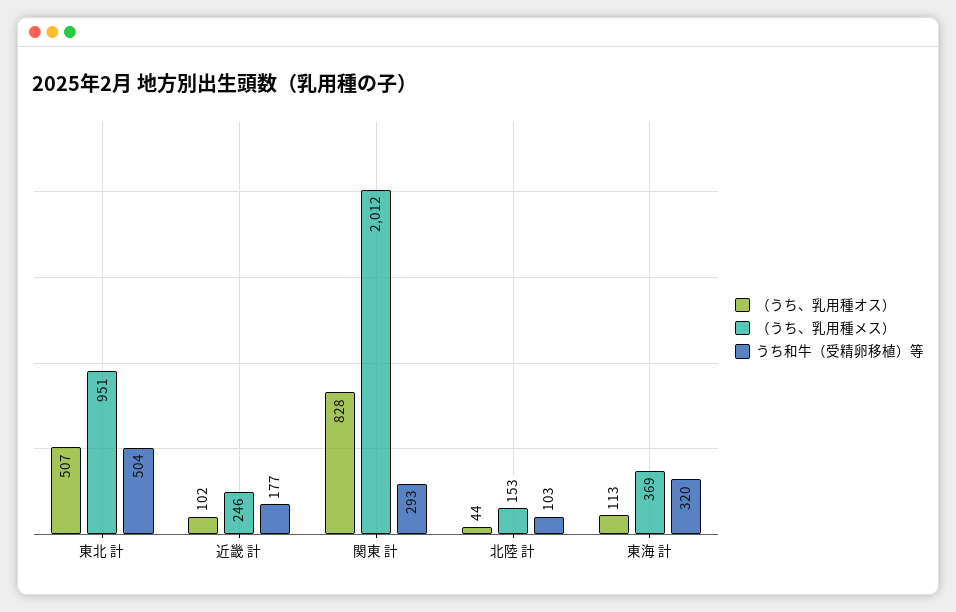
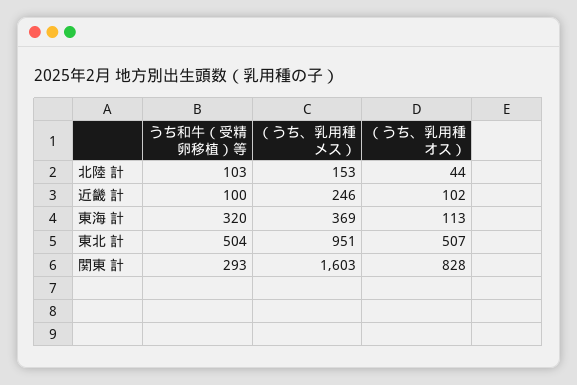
  {
    "（うち、乳用種オス）": {
      "東北 計": 507,
      "近畿 計": 102,
      "関東 計": 828,
      "北陸 計": 44,
      "東海 計": 113
    },
    "（うち、乳用種メス）": {
      "東北 計": 951,
      "近畿 計": 246,
-     "関東 計": 2012,
+     "関東 計": 1603,
      "北陸 計": 153,
      "東海 計": 369
    },
    "うち和牛（受精卵移植）等": {
      "東北 計": 504,
-     "近畿 計": 177,
+     "近畿 計": 100,
      "関東 計": 293,
      "北陸 計": 103,
      "東海 計": 320
    }
  }

